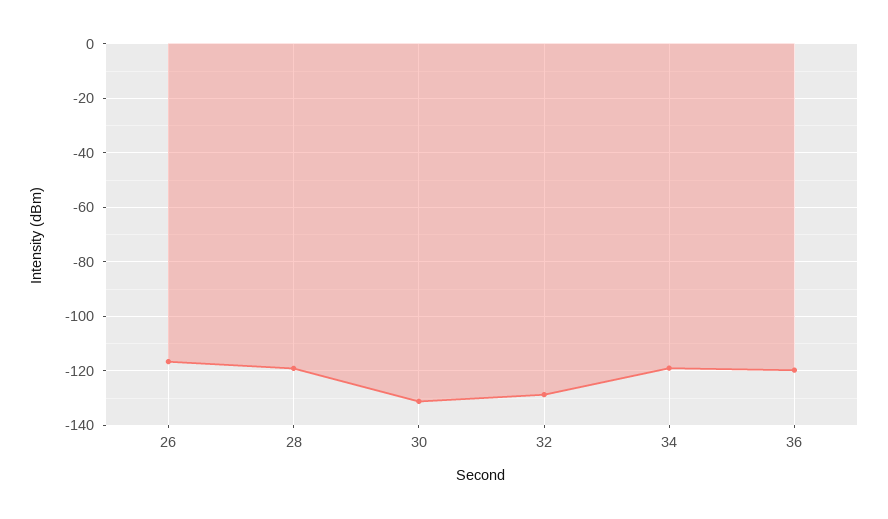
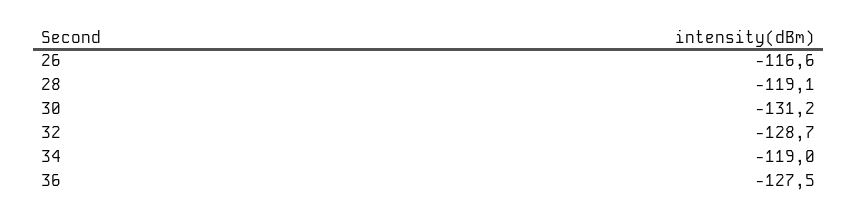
  {
    "26": -116.6,
    "28": -119.1,
    "30": -131.2,
    "32": -128.7,
    "34": -119,
-   "36": -120
+   "36": -127.5
  }

